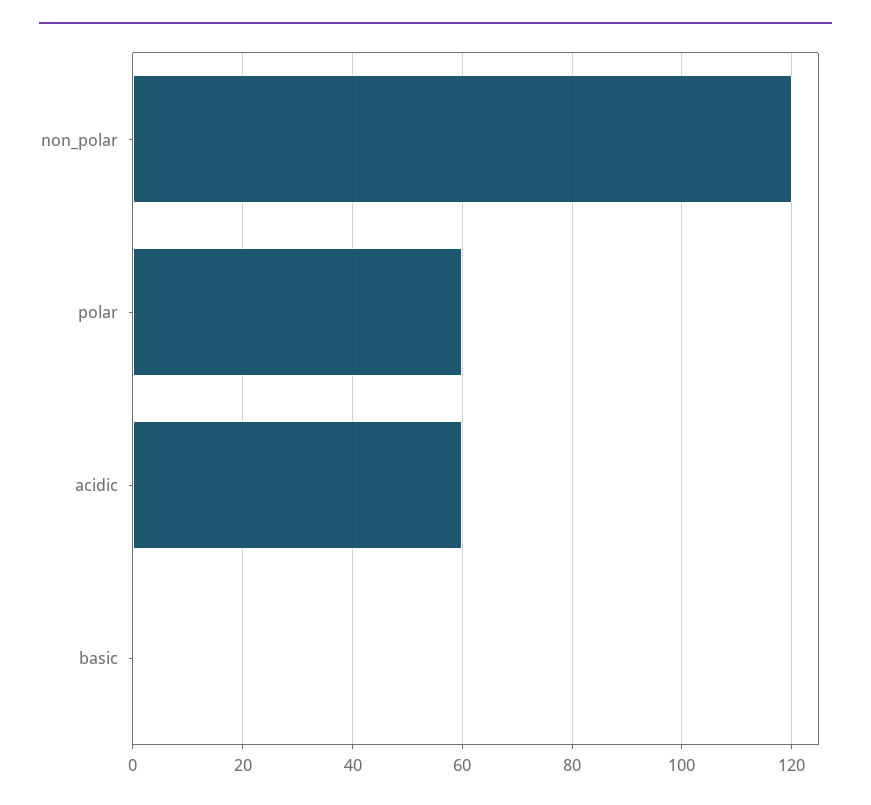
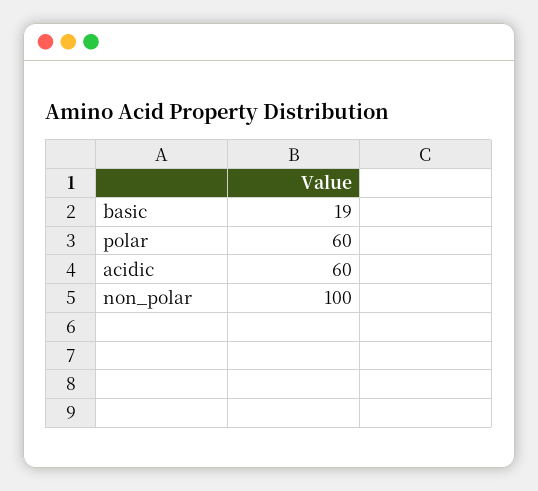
  {
-   "non_polar": 120,
+   "non_polar": 100,
    "polar": 60,
    "acidic": 60,
-   "basic": 0
+   "basic": 19
  }

